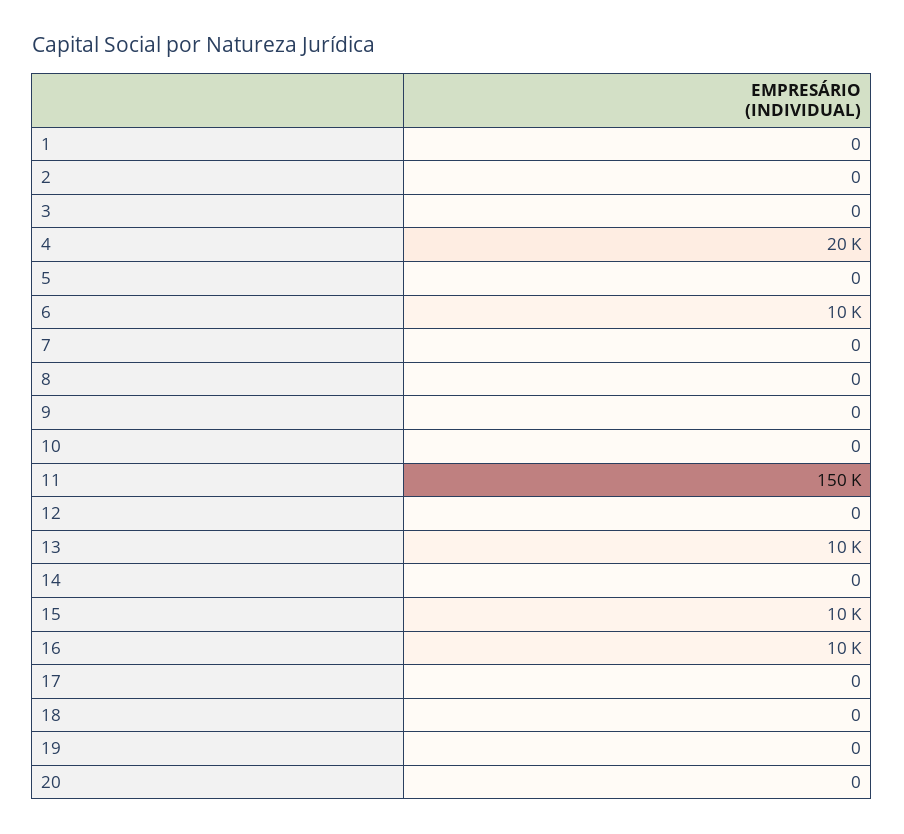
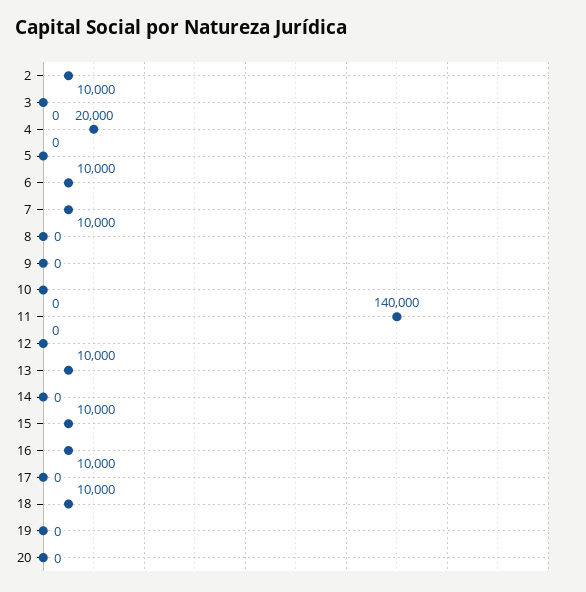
  {
-   "1": 0,
-   "2": 0,
+   "2": 10000,
    "3": 0,
    "4": 20000,
    "5": 0,
    "6": 10000,
-   "7": 0,
+   "7": 10000,
    "8": 0,
    "9": 0,
    "10": 0,
-   "11": 150000,
+   "11": 140000,
    "12": 0,
    "13": 10000,
    "14": 0,
    "15": 10000,
    "16": 10000,
    "17": 0,
-   "18": 0,
+   "18": 10000,
    "19": 0,
    "20": 0
  }

